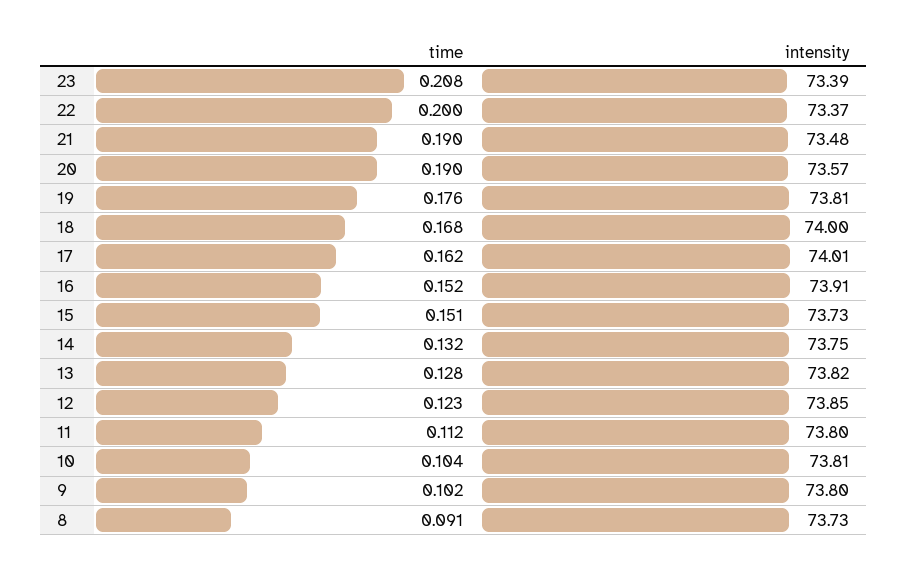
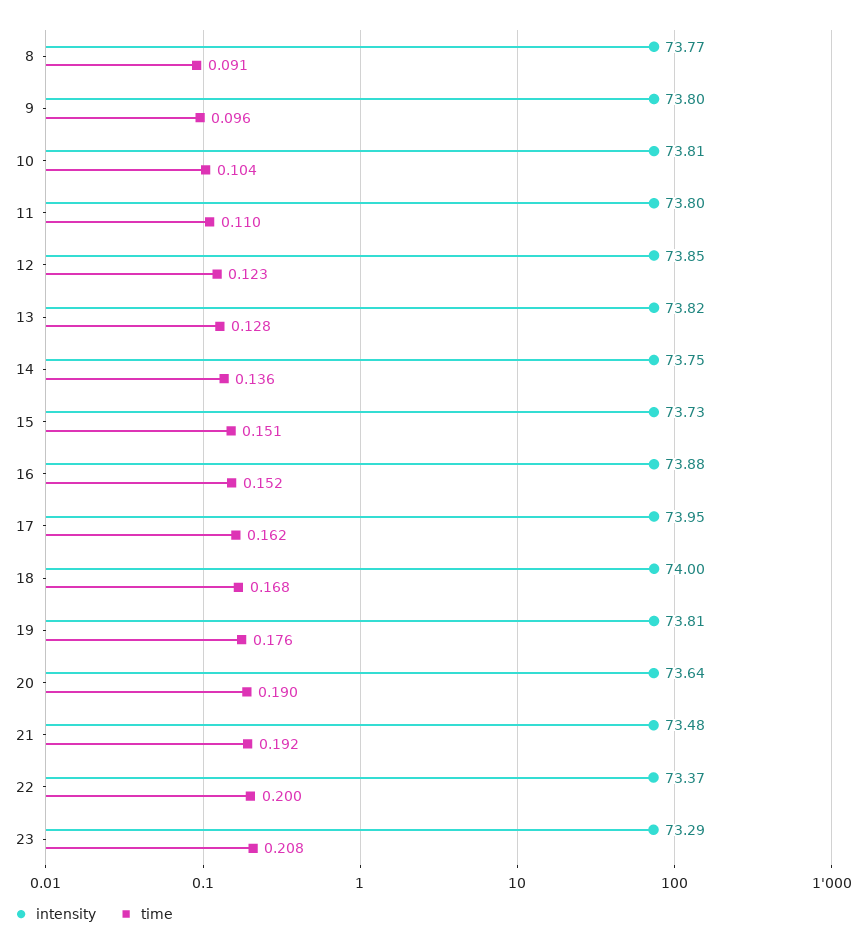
  {
    "time": {
      "23": 0.208,
      "22": 0.2,
-     "21": 0.19,
+     "21": 0.192,
      "20": 0.19,
      "19": 0.176,
      "18": 0.168,
      "17": 0.162,
      "16": 0.152,
      "15": 0.151,
-     "14": 0.132,
+     "14": 0.136,
      "13": 0.128,
      "12": 0.123,
-     "11": 0.112,
+     "11": 0.11,
      "10": 0.104,
-     "9": 0.102,
+     "9": 0.096,
      "8": 0.091
    },
    "intensity": {
-     "23": 73.39,
+     "23": 73.29,
      "22": 73.37,
      "21": 73.48,
-     "20": 73.57,
+     "20": 73.64,
      "19": 73.81,
      "18": 74,
-     "17": 74.01,
+     "17": 73.95,
-     "16": 73.91,
+     "16": 73.88,
      "15": 73.73,
      "14": 73.75,
      "13": 73.82,
      "12": 73.85,
      "11": 73.8,
      "10": 73.81,
      "9": 73.8,
-     "8": 73.73
+     "8": 73.77
    }
  }

